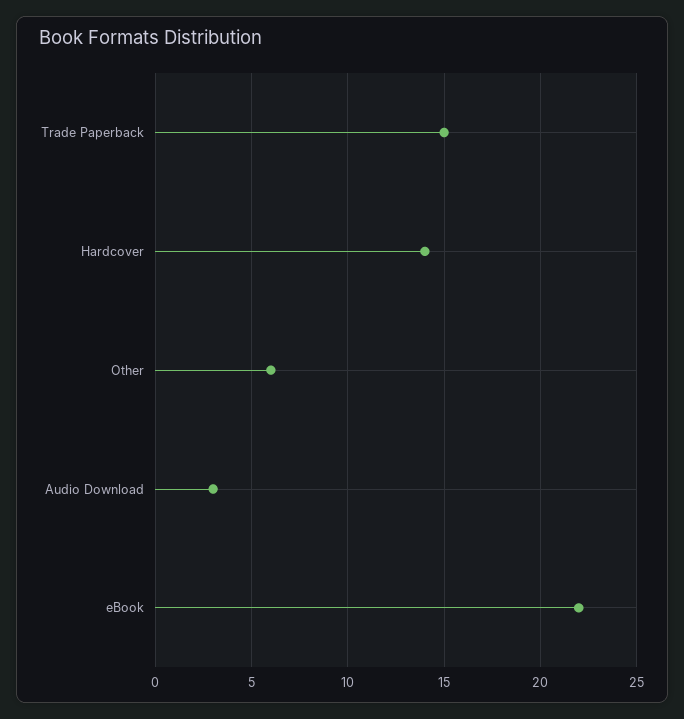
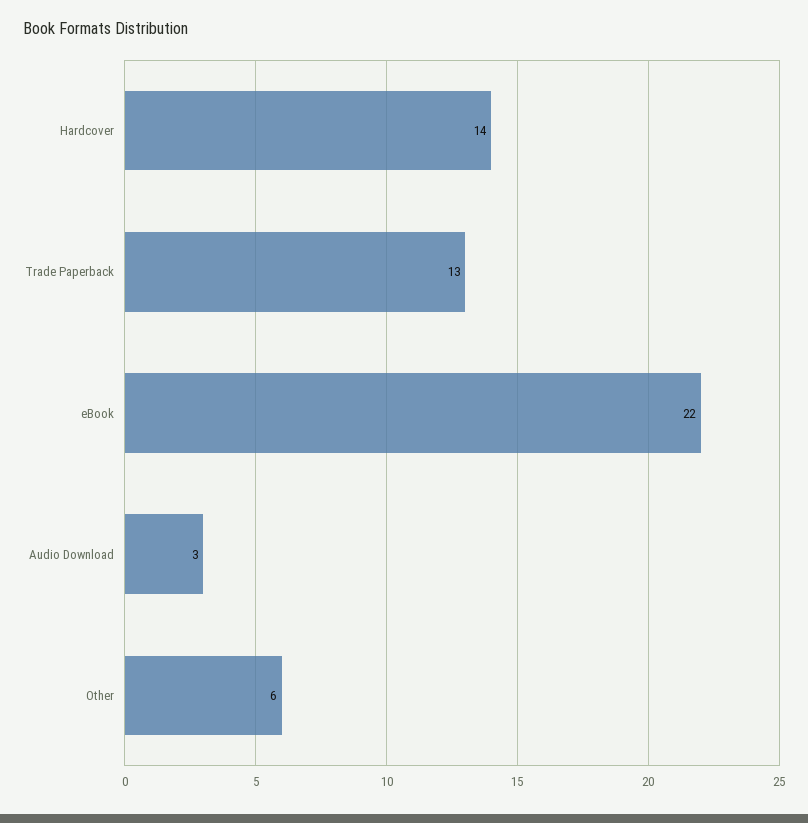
  {
-   "Trade Paperback": 15,
+   "Trade Paperback": 13,
    "Hardcover": 14,
    "Other": 6,
    "Audio Download": 3,
    "eBook": 22
  }

